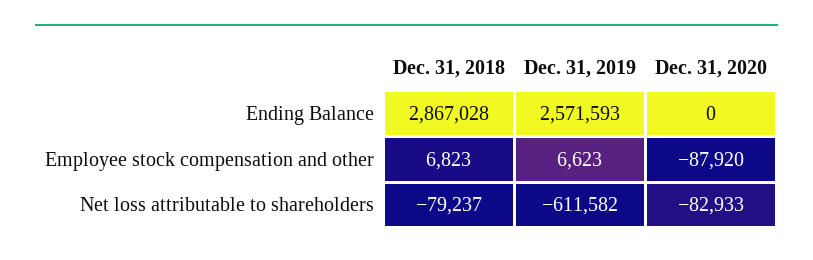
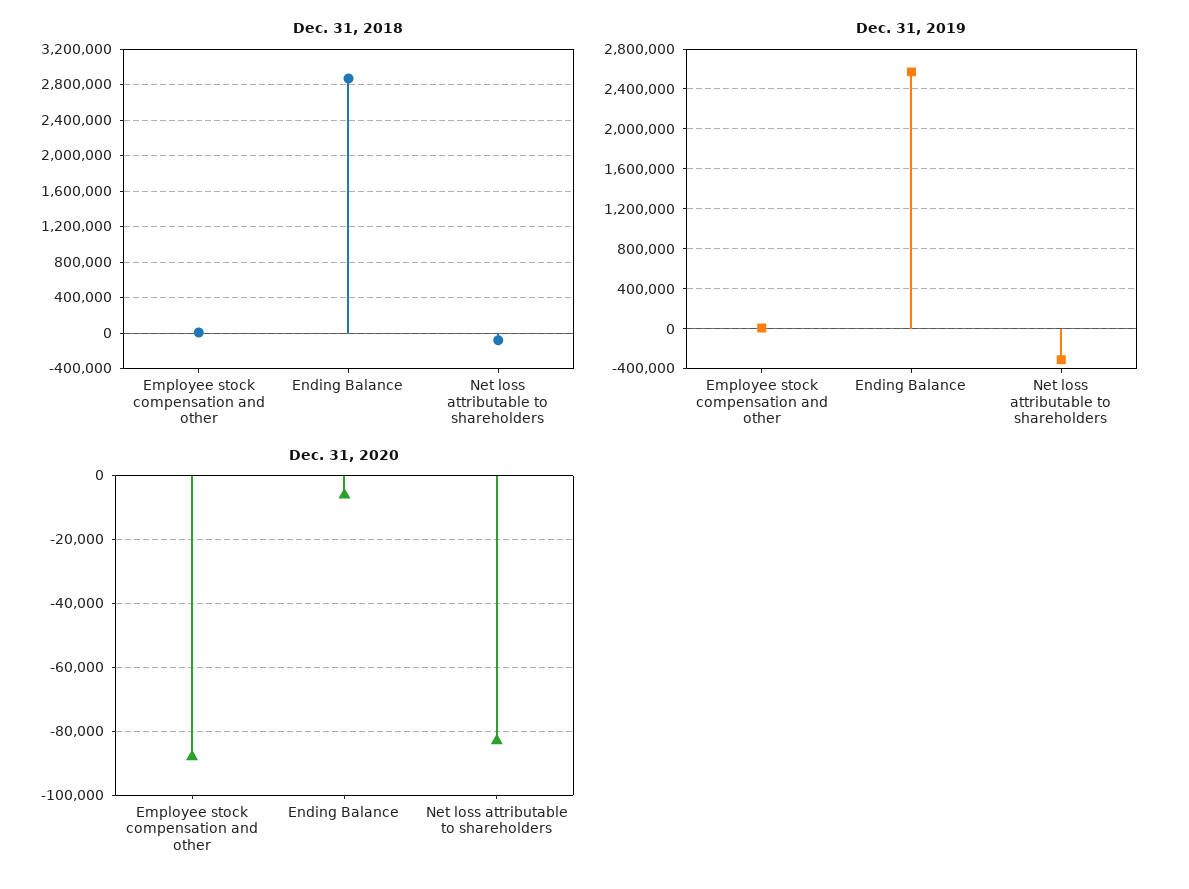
  {
    "Dec. 31, 2018": {
      "Ending Balance": 2867028,
      "Employee stock compensation and other": 6823,
      "Net loss attributable to shareholders": -79237
    },
    "Dec. 31, 2019": {
      "Ending Balance": 2571593,
      "Employee stock compensation and other": 6623,
-     "Net loss attributable to shareholders": -611582
+     "Net loss attributable to shareholders": -300000
    },
    "Dec. 31, 2020": {
-     "Ending Balance": 0,
+     "Ending Balance": -6000,
      "Employee stock compensation and other": -87920,
      "Net loss attributable to shareholders": -82933
    }
  }

